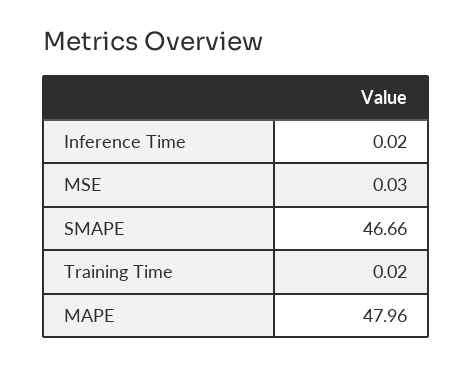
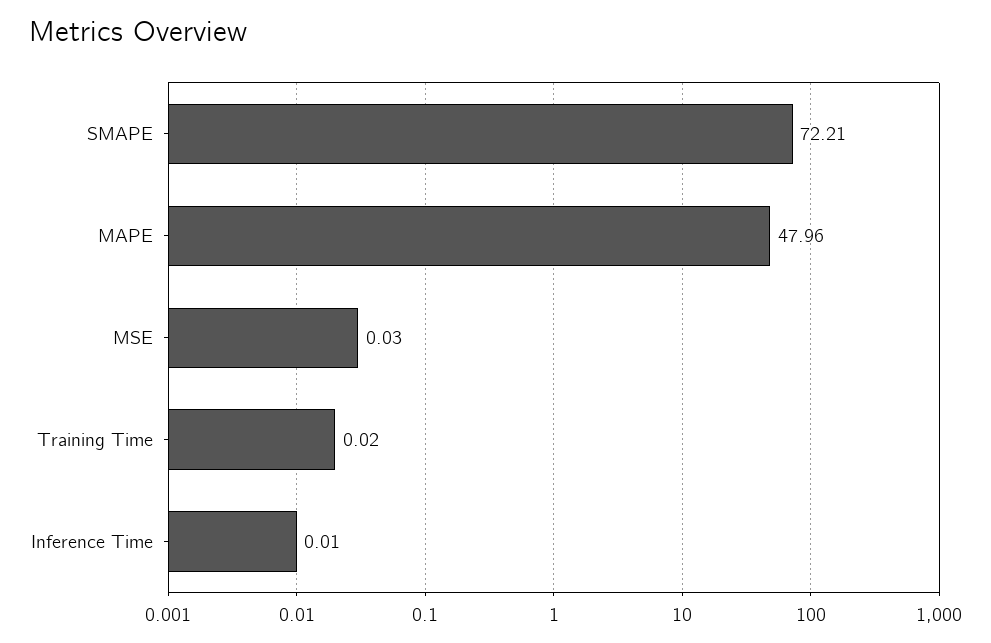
  {
-   "Inference Time": 0.02,
+   "Inference Time": 0.01,
    "MSE": 0.03,
-   "SMAPE": 46.66,
+   "SMAPE": 72.21,
    "Training Time": 0.02,
    "MAPE": 47.96
  }

